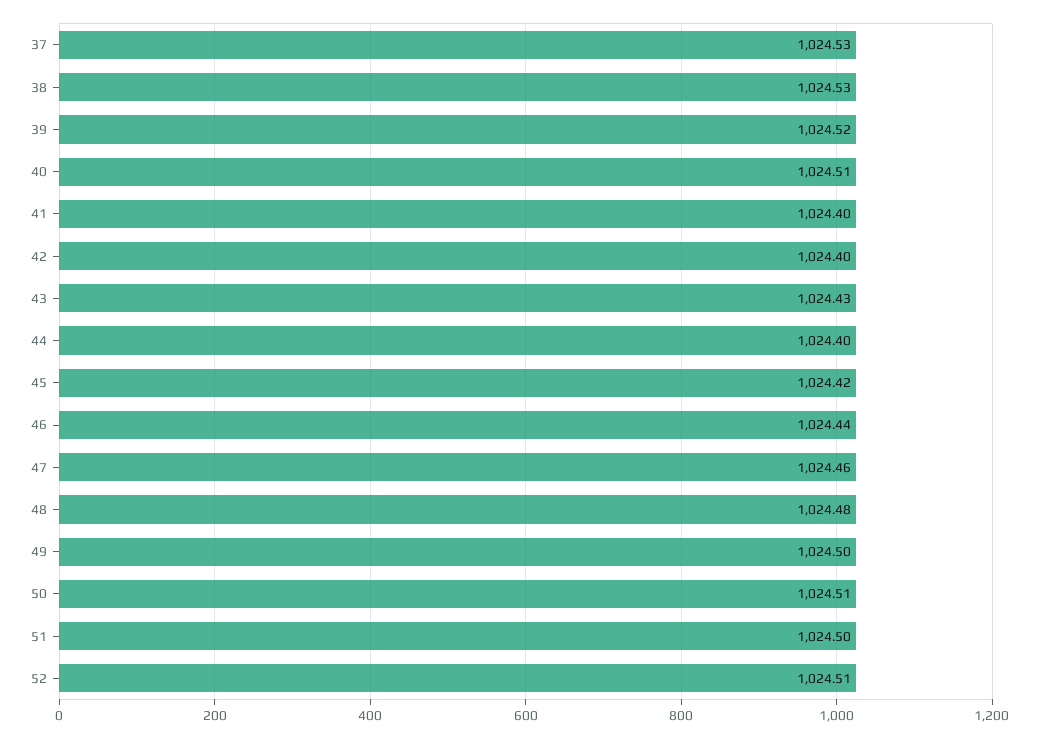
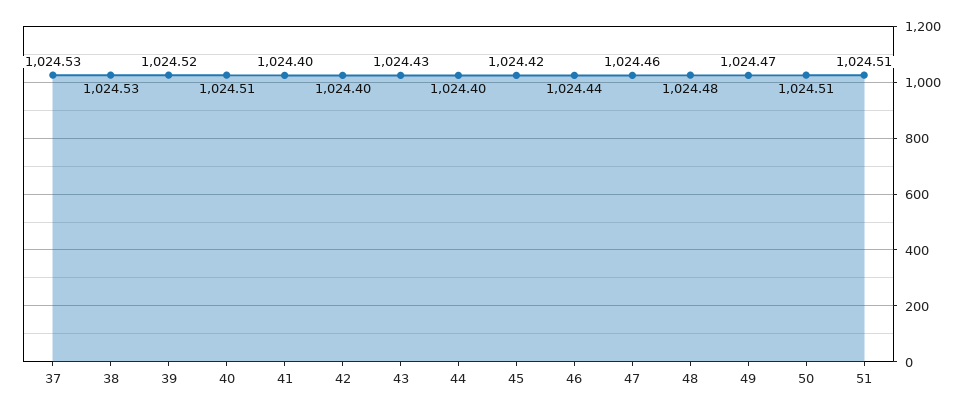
  {
    "37": 1024.53,
    "38": 1024.53,
    "39": 1024.52,
    "40": 1024.51,
    "41": 1024.4,
    "42": 1024.4,
    "43": 1024.43,
    "44": 1024.4,
    "45": 1024.42,
    "46": 1024.44,
    "47": 1024.46,
    "48": 1024.48,
-   "49": 1024.5,
+   "49": 1024.47,
    "50": 1024.51,
-   "51": 1024.5,
+   "51": 1024.51
-   "52": 1024.51
  }

